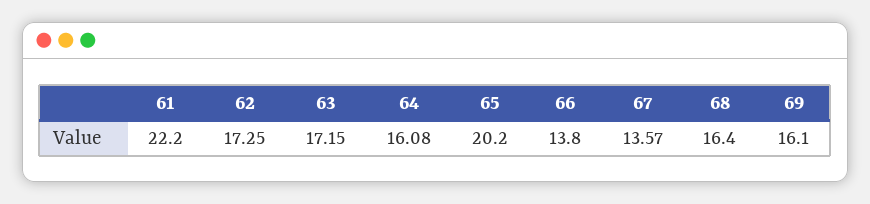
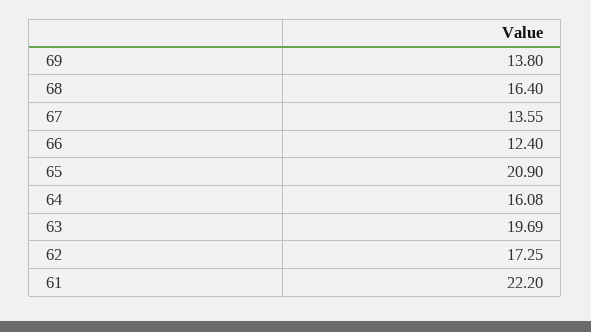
  {
    "61": 22.2,
    "62": 17.25,
-   "63": 17.15,
+   "63": 19.69,
    "64": 16.08,
-   "65": 20.2,
+   "65": 20.9,
-   "66": 13.8,
+   "66": 12.4,
-   "67": 13.57,
+   "67": 13.55,
    "68": 16.4,
-   "69": 16.1
+   "69": 13.8
  }

